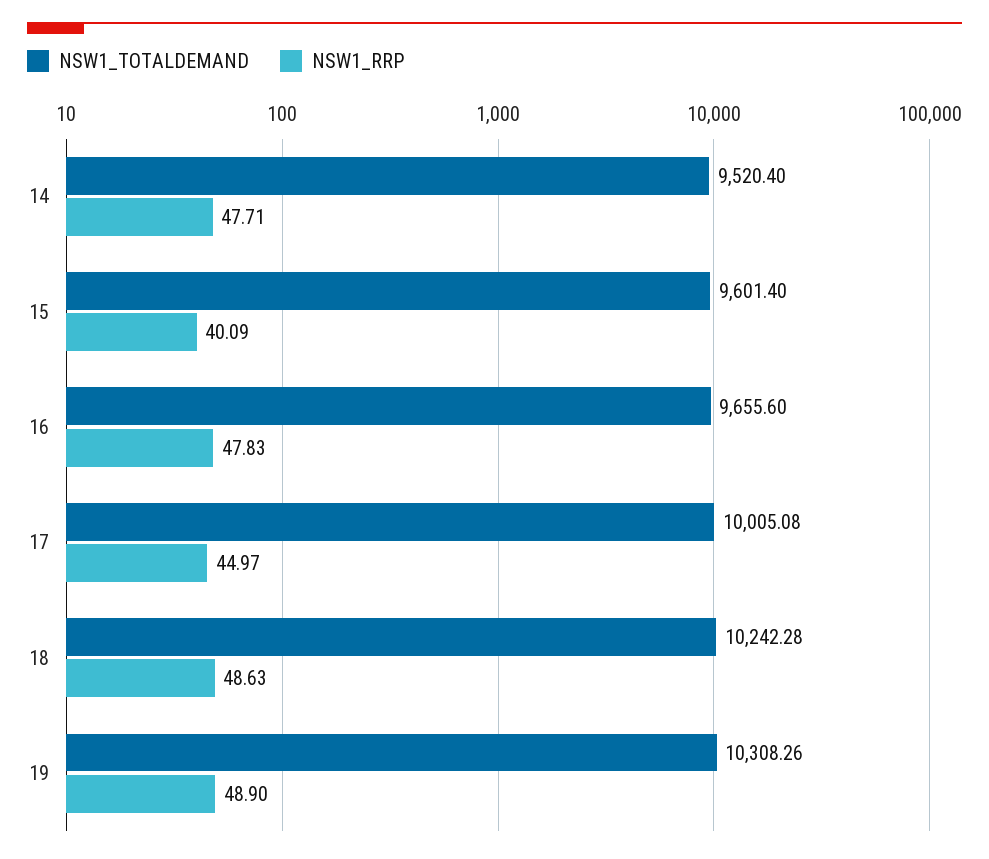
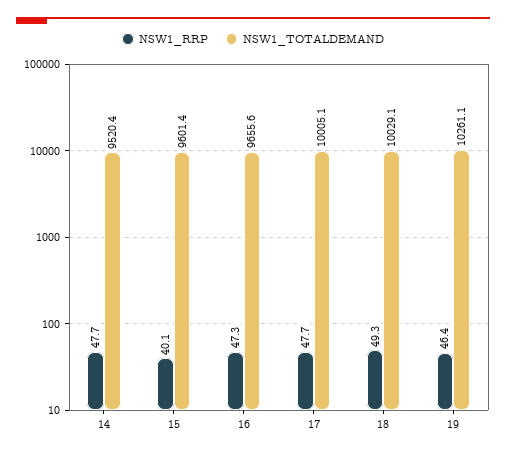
  {
    "NSW1_TOTALDEMAND": {
      "14": 9520.4,
      "15": 9601.4,
      "16": 9655.6,
      "17": 10005.08,
-     "18": 10242.28,
+     "18": 10029.1,
-     "19": 10308.26
+     "19": 10261.1
    },
    "NSW1_RRP": {
      "14": 47.71,
      "15": 40.09,
-     "16": 47.83,
+     "16": 47.3,
-     "17": 44.97,
+     "17": 47.7,
-     "18": 48.63,
+     "18": 49.3,
-     "19": 48.9
+     "19": 46.4
    }
  }

